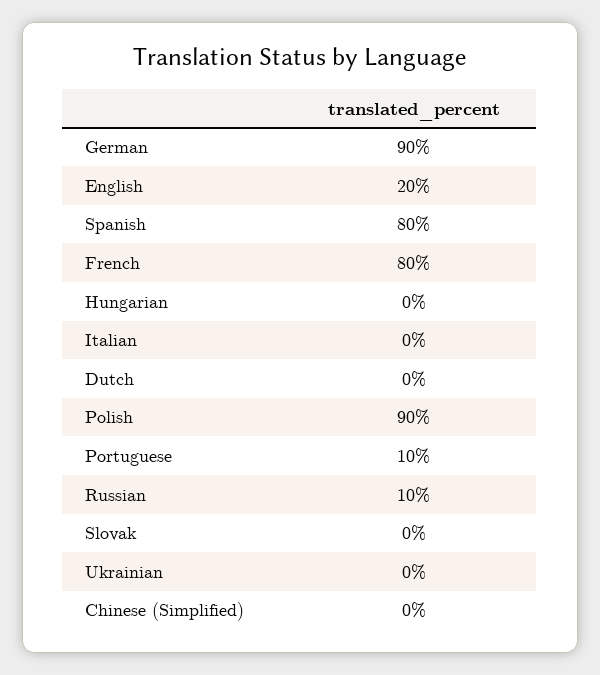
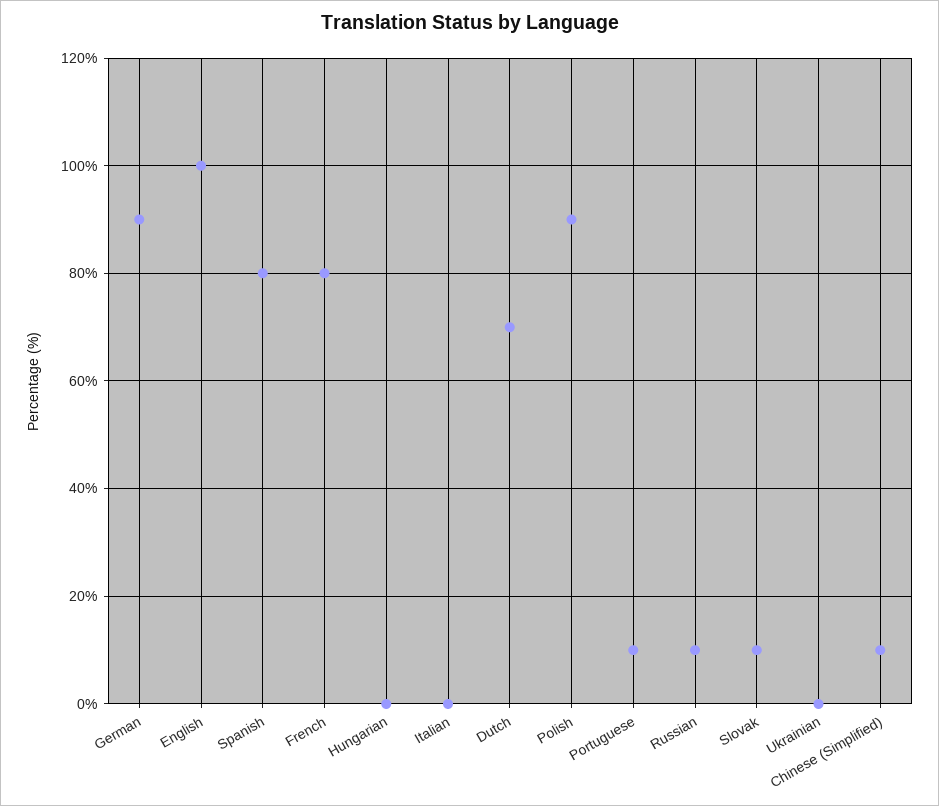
  {
    "German": 90,
-   "English": 20,
+   "English": 100,
    "Spanish": 80,
    "French": 80,
    "Hungarian": 0,
    "Italian": 0,
-   "Dutch": 0,
+   "Dutch": 70,
    "Polish": 90,
    "Portuguese": 10,
    "Russian": 10,
-   "Slovak": 0,
+   "Slovak": 10,
    "Ukrainian": 0,
-   "Chinese (Simplified)": 0
+   "Chinese (Simplified)": 10
  }

